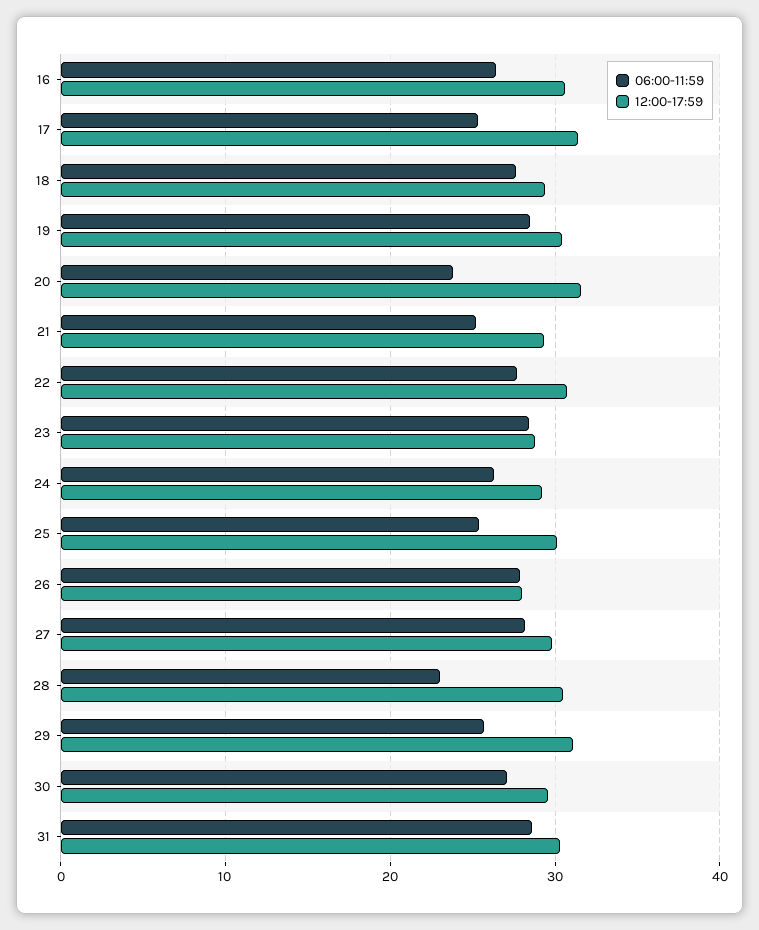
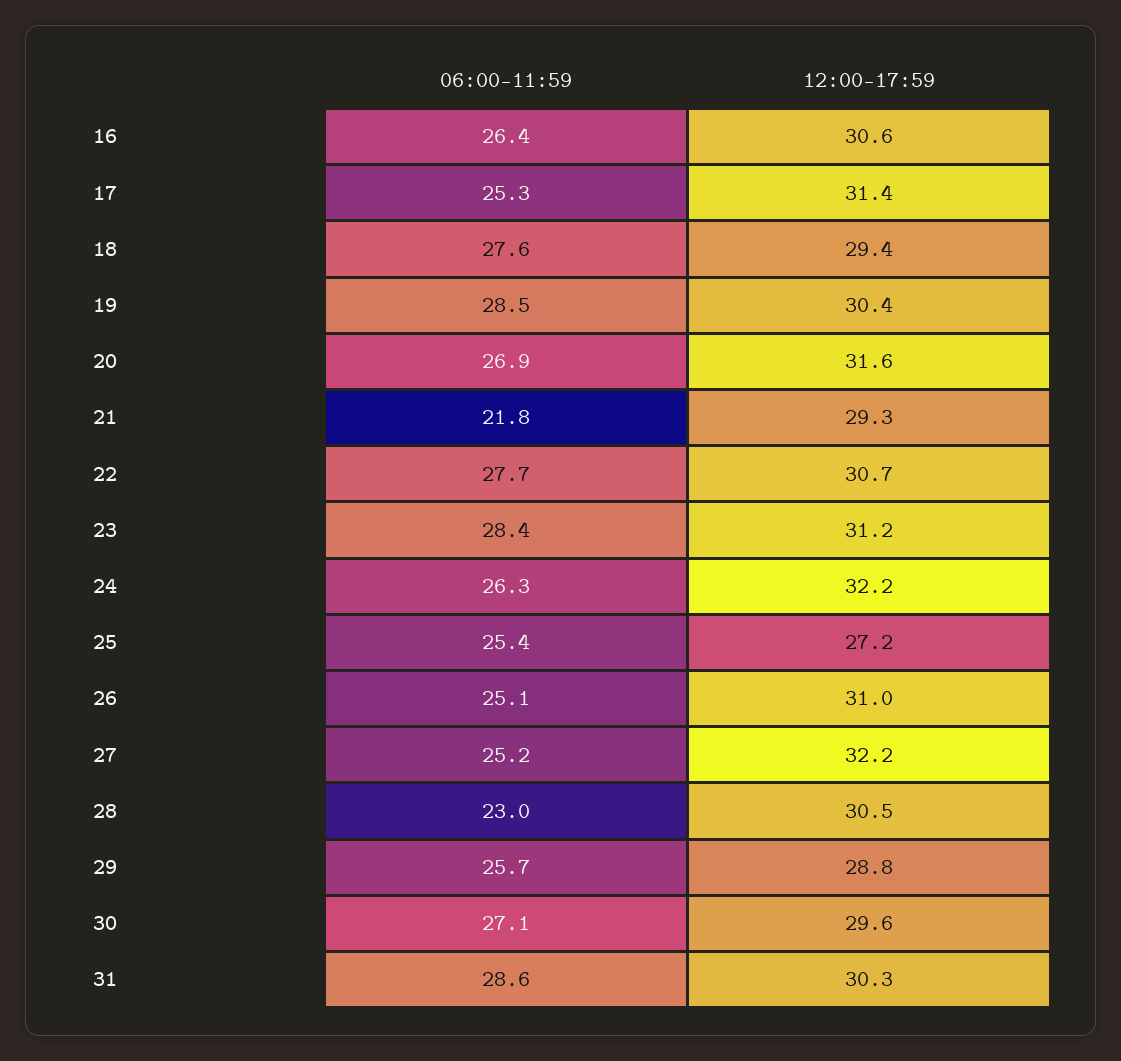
  {
    "06:00-11:59": {
      "16": 26.4,
      "17": 25.3,
      "18": 27.6,
      "19": 28.5,
-     "20": 24,
+     "20": 26.9,
-     "21": 25,
+     "21": 21.8,
      "22": 27.7,
      "23": 28.4,
      "24": 26.3,
      "25": 25.4,
-     "26": 28,
+     "26": 25.1,
-     "27": 28,
+     "27": 25.2,
      "28": 23,
      "29": 25.7,
      "30": 27.1,
      "31": 28.6
    },
    "12:00-17:59": {
      "16": 30.6,
      "17": 31.4,
      "18": 29.4,
      "19": 30.4,
      "20": 31.6,
      "21": 29.3,
      "22": 30.7,
-     "23": 29,
+     "23": 31.2,
-     "24": 29,
+     "24": 32.2,
-     "25": 30,
+     "25": 27.2,
-     "26": 28,
+     "26": 31,
-     "27": 30,
+     "27": 32.2,
      "28": 30.5,
-     "29": 31,
+     "29": 28.8,
      "30": 29.6,
      "31": 30.3
    }
  }

